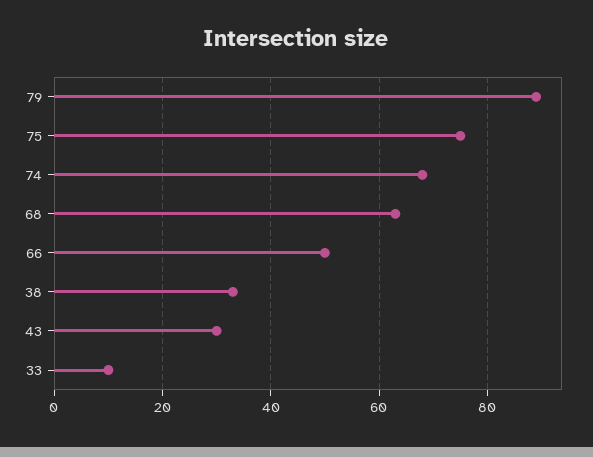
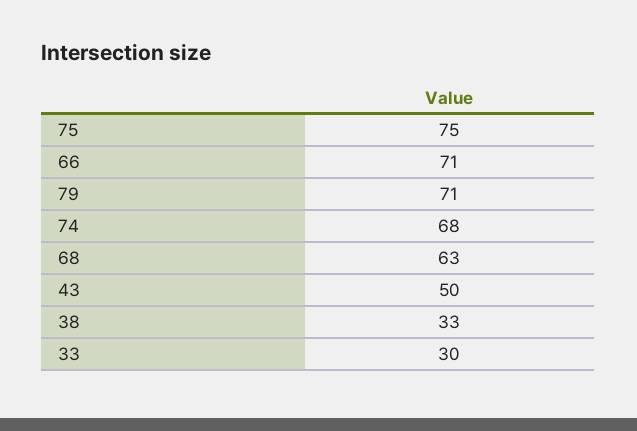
  {
-   "79": 90,
+   "79": 71,
    "75": 75,
    "74": 68,
    "68": 63,
-   "66": 50,
+   "66": 71,
    "38": 33,
-   "43": 30,
+   "43": 50,
-   "33": 10
+   "33": 30
  }

